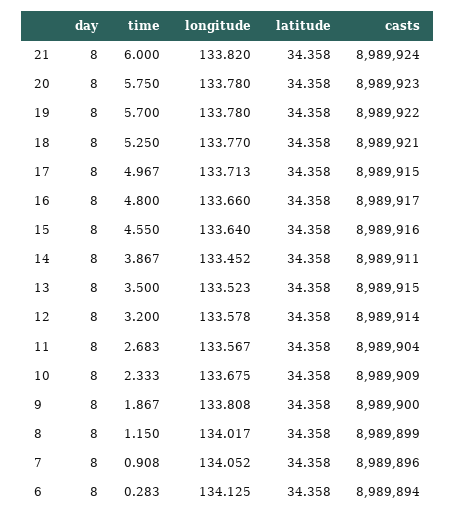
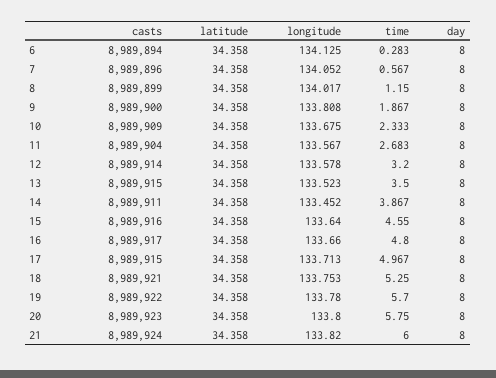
  {
    "day": {
      "21": 8,
      "20": 8,
      "19": 8,
      "18": 8,
      "17": 8,
      "16": 8,
      "15": 8,
      "14": 8,
      "13": 8,
      "12": 8,
      "11": 8,
      "10": 8,
      "9": 8,
      "8": 8,
      "7": 8,
      "6": 8
    },
    "time": {
      "21": 6,
      "20": 5.75,
      "19": 5.7,
      "18": 5.25,
      "17": 4.967,
      "16": 4.8,
      "15": 4.55,
      "14": 3.867,
      "13": 3.5,
      "12": 3.2,
      "11": 2.683,
      "10": 2.333,
      "9": 1.867,
      "8": 1.15,
-     "7": 0.908,
+     "7": 0.567,
      "6": 0.283
    },
    "longitude": {
      "21": 133.82,
-     "20": 133.78,
+     "20": 133.8,
      "19": 133.78,
-     "18": 133.77,
+     "18": 133.753,
      "17": 133.713,
      "16": 133.66,
      "15": 133.64,
      "14": 133.452,
      "13": 133.523,
      "12": 133.578,
      "11": 133.567,
      "10": 133.675,
      "9": 133.808,
      "8": 134.017,
      "7": 134.052,
      "6": 134.125
    },
    "latitude": {
      "21": 34.358,
      "20": 34.358,
      "19": 34.358,
      "18": 34.358,
      "17": 34.358,
      "16": 34.358,
      "15": 34.358,
      "14": 34.358,
      "13": 34.358,
      "12": 34.358,
      "11": 34.358,
      "10": 34.358,
      "9": 34.358,
      "8": 34.358,
      "7": 34.358,
      "6": 34.358
    },
    "casts": {
      "21": 8989924,
      "20": 8989923,
      "19": 8989922,
      "18": 8989921,
      "17": 8989915,
      "16": 8989917,
      "15": 8989916,
      "14": 8989911,
      "13": 8989915,
      "12": 8989914,
      "11": 8989904,
      "10": 8989909,
      "9": 8989900,
      "8": 8989899,
      "7": 8989896,
      "6": 8989894
    }
  }

